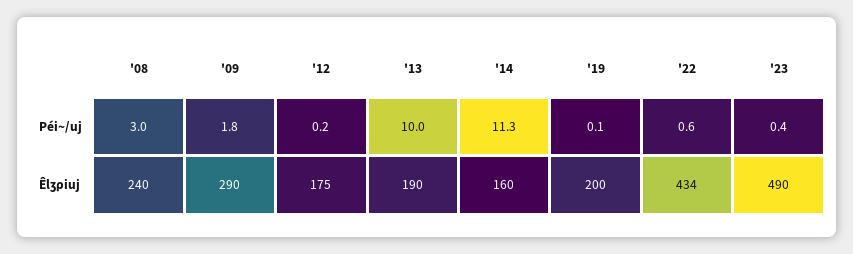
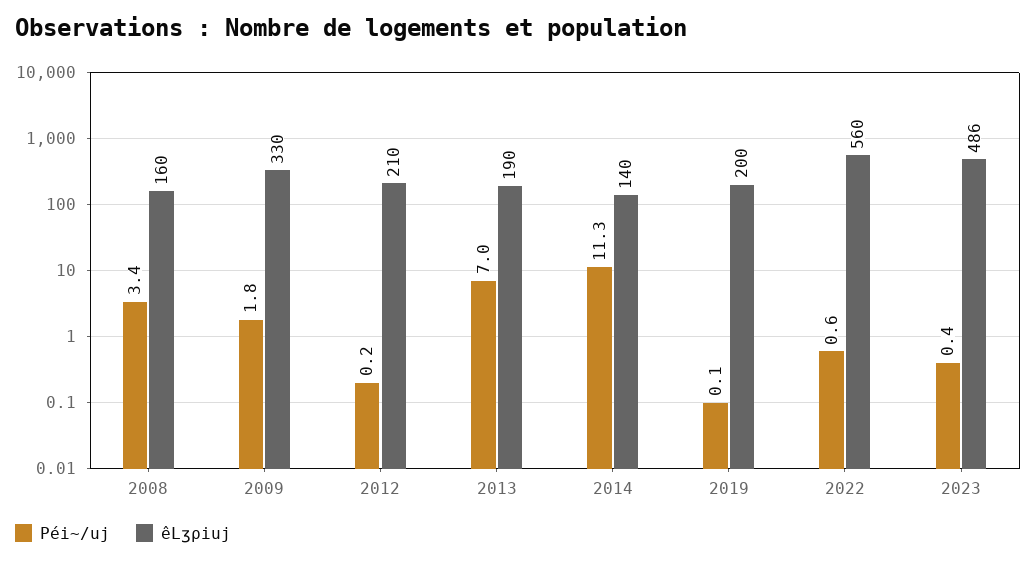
  {
    "Péi~/uj": {
-     "'08": 3,
+     "'08": 3.4,
      "'09": 1.8,
      "'12": 0.2,
-     "'13": 10,
+     "'13": 7,
      "'14": 11.3,
      "'19": 0.1,
      "'22": 0.6,
      "'23": 0.4
    },
    "Êlʒρiuj": {
-     "'08": 240,
+     "'08": 160,
-     "'09": 290,
+     "'09": 330,
-     "'12": 175,
+     "'12": 210,
      "'13": 190,
-     "'14": 160,
+     "'14": 140,
      "'19": 200,
-     "'22": 434,
+     "'22": 560,
-     "'23": 490
+     "'23": 486
    }
  }

